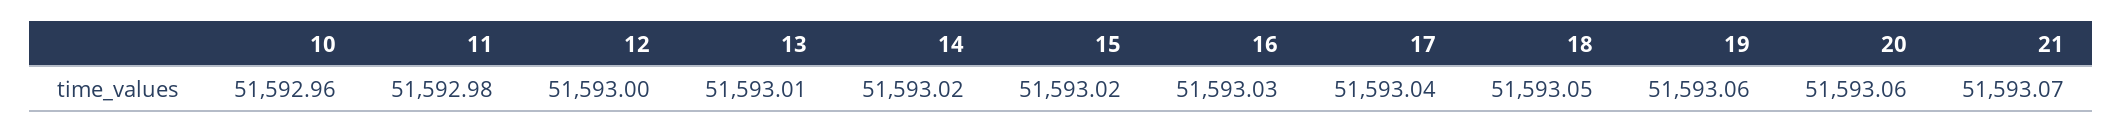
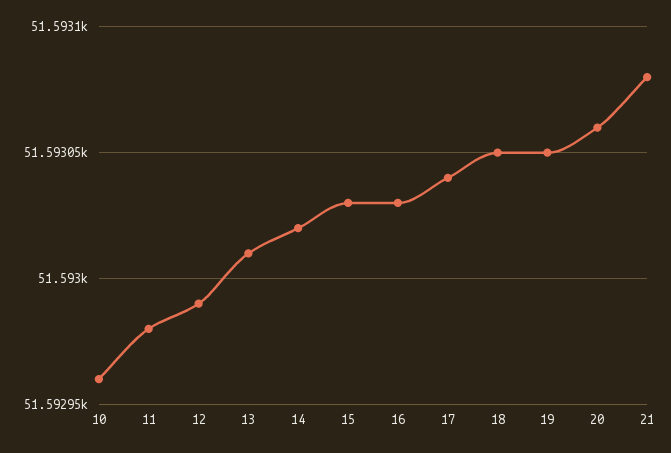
  {
    "10": 51592.96,
    "11": 51592.98,
-   "12": 51593,
+   "12": 51592.99,
    "13": 51593.01,
    "14": 51593.02,
-   "15": 51593.02,
+   "15": 51593.03,
    "16": 51593.03,
    "17": 51593.04,
    "18": 51593.05,
-   "19": 51593.06,
+   "19": 51593.05,
    "20": 51593.06,
-   "21": 51593.07
+   "21": 51593.08
  }

